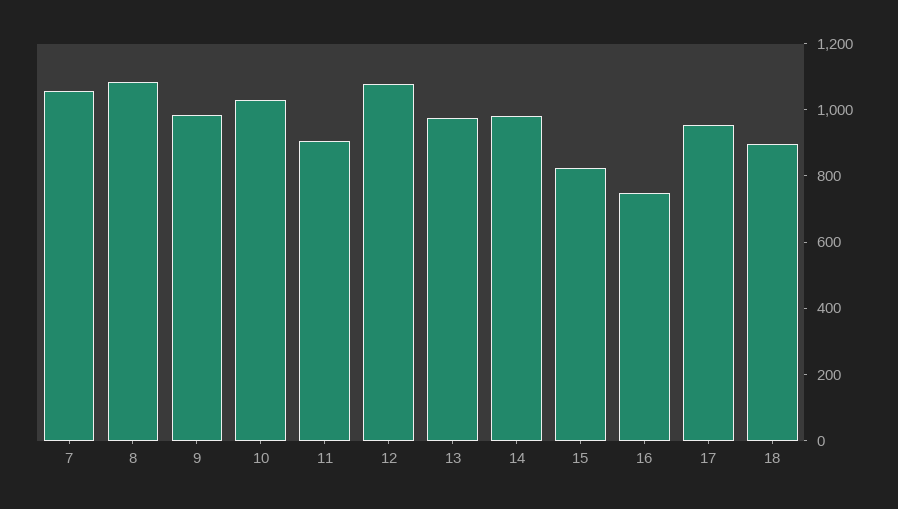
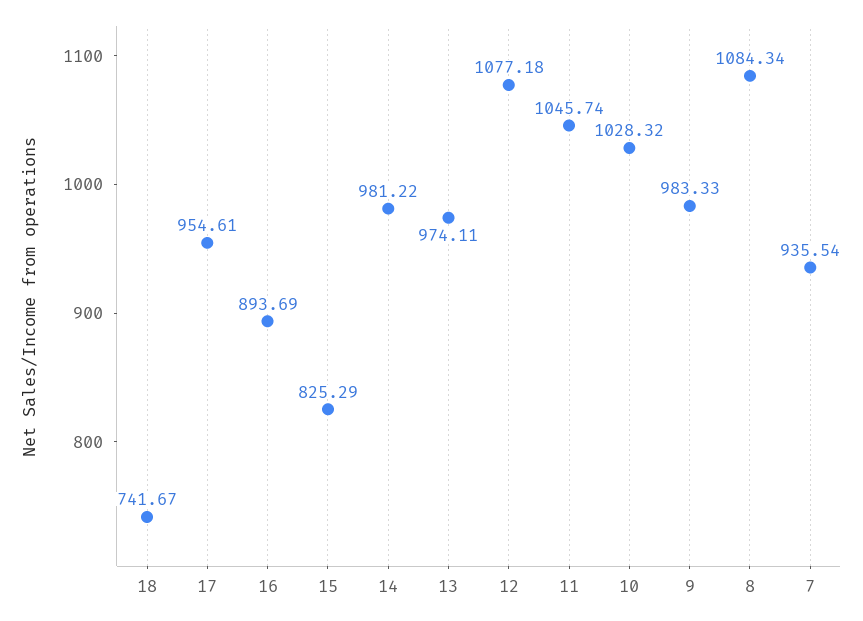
  {
-   "7": 1050,
+   "7": 935.54,
    "8": 1084.34,
    "9": 983.33,
    "10": 1028.32,
-   "11": 900,
+   "11": 1045.74,
    "12": 1077.18,
    "13": 974.11,
    "14": 981.22,
    "15": 825.29,
-   "16": 750,
+   "16": 893.69,
    "17": 954.61,
-   "18": 900
+   "18": 741.67
  }

